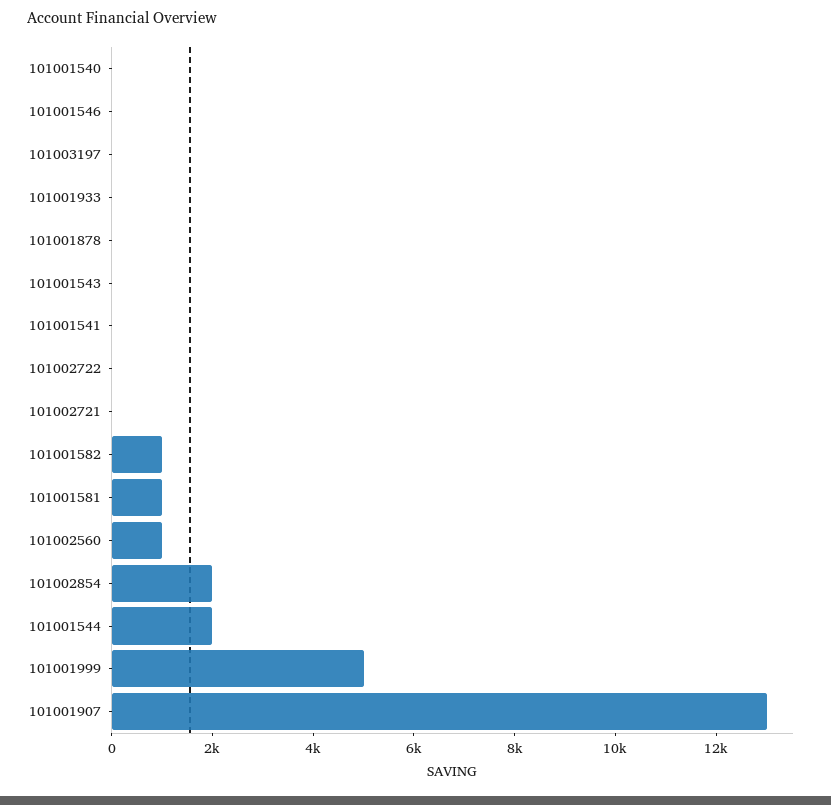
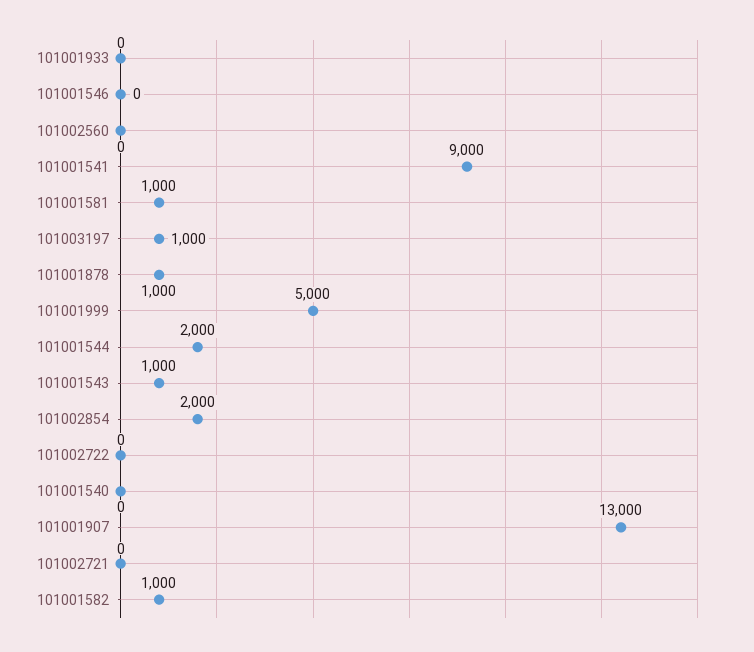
  {
    "101001540": 0,
    "101001546": 0,
-   "101003197": 0,
+   "101003197": 1000,
    "101001933": 0,
-   "101001878": 0,
+   "101001878": 1000,
-   "101001543": 0,
+   "101001543": 1000,
-   "101001541": 0,
+   "101001541": 9000,
    "101002722": 0,
    "101002721": 0,
    "101001582": 1000,
    "101001581": 1000,
-   "101002560": 1000,
+   "101002560": 0,
    "101002854": 2000,
    "101001544": 2000,
    "101001999": 5000,
    "101001907": 13000
  }

